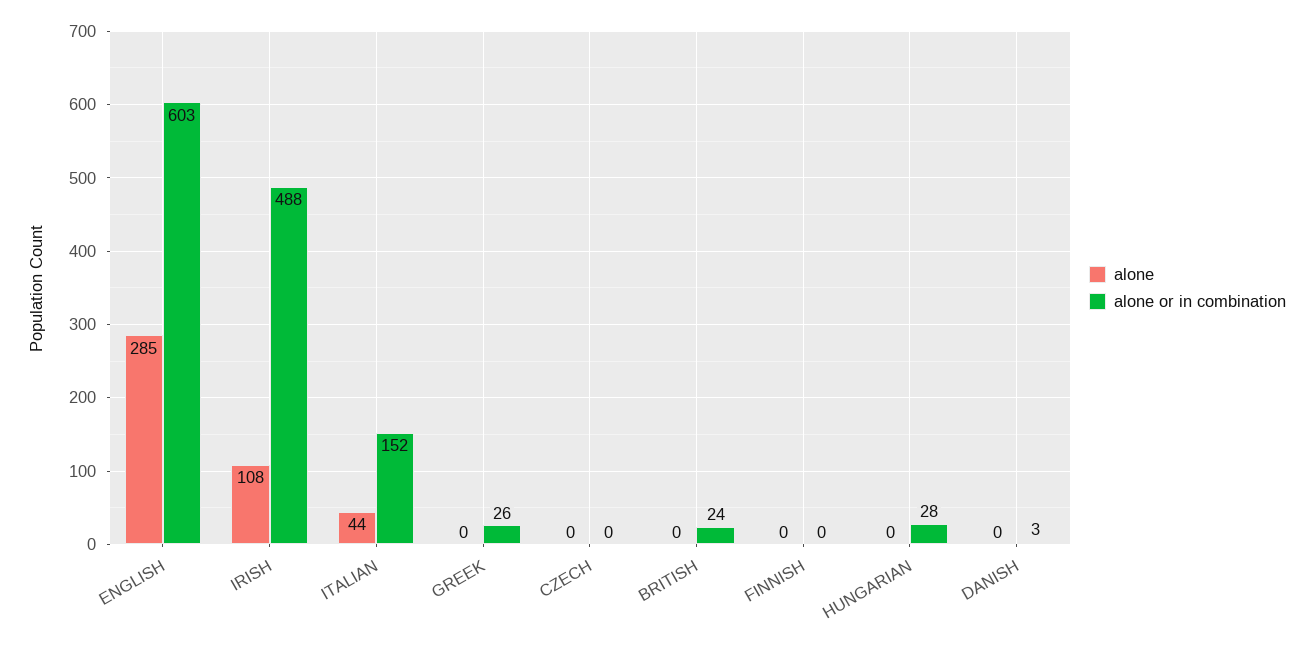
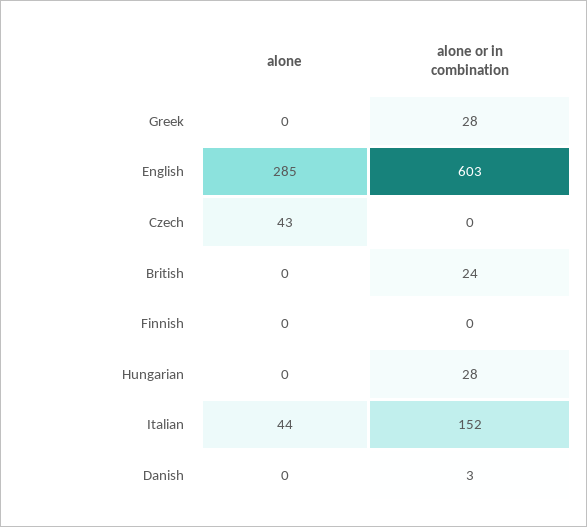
  {
    "alone": {
      "ENGLISH": 285,
-     "IRISH": 108,
      "ITALIAN": 44,
      "GREEK": 0,
-     "CZECH": 0,
+     "CZECH": 43,
      "BRITISH": 0,
      "FINNISH": 0,
      "HUNGARIAN": 0,
      "DANISH": 0
    },
    "alone or in combination": {
      "ENGLISH": 603,
-     "IRISH": 488,
      "ITALIAN": 152,
-     "GREEK": 26,
+     "GREEK": 28,
      "CZECH": 0,
      "BRITISH": 24,
      "FINNISH": 0,
      "HUNGARIAN": 28,
      "DANISH": 3
    }
  }

